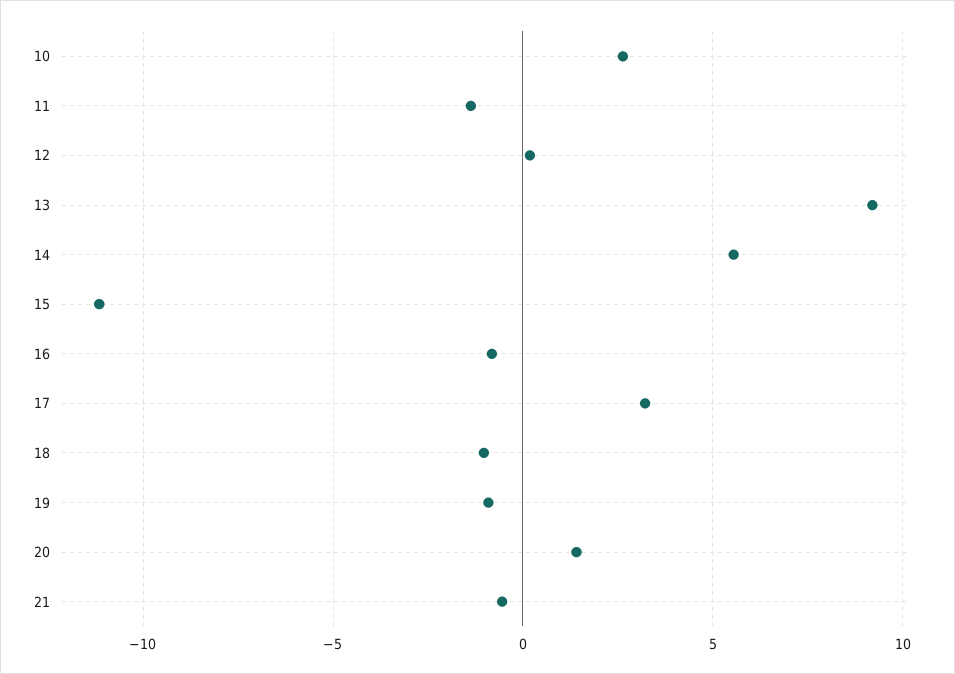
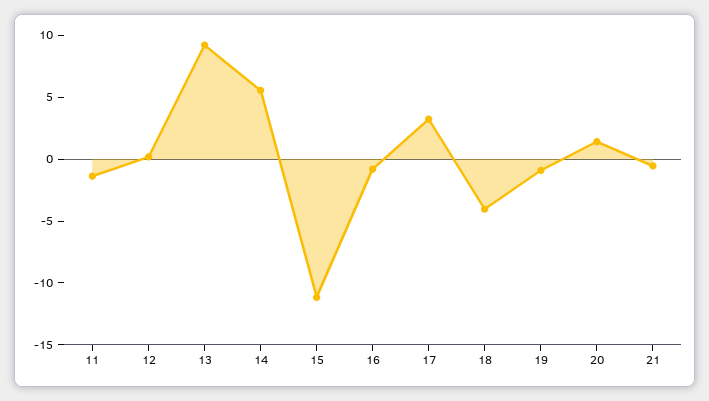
  {
-   "10": 2.5,
    "11": -1.5,
    "12": 0,
    "13": 9,
    "14": 5.5,
    "15": -11,
    "16": -1,
    "17": 3,
-   "18": -1,
+   "18": -4,
    "19": -1,
    "20": 1.5,
    "21": -0.5
  }

